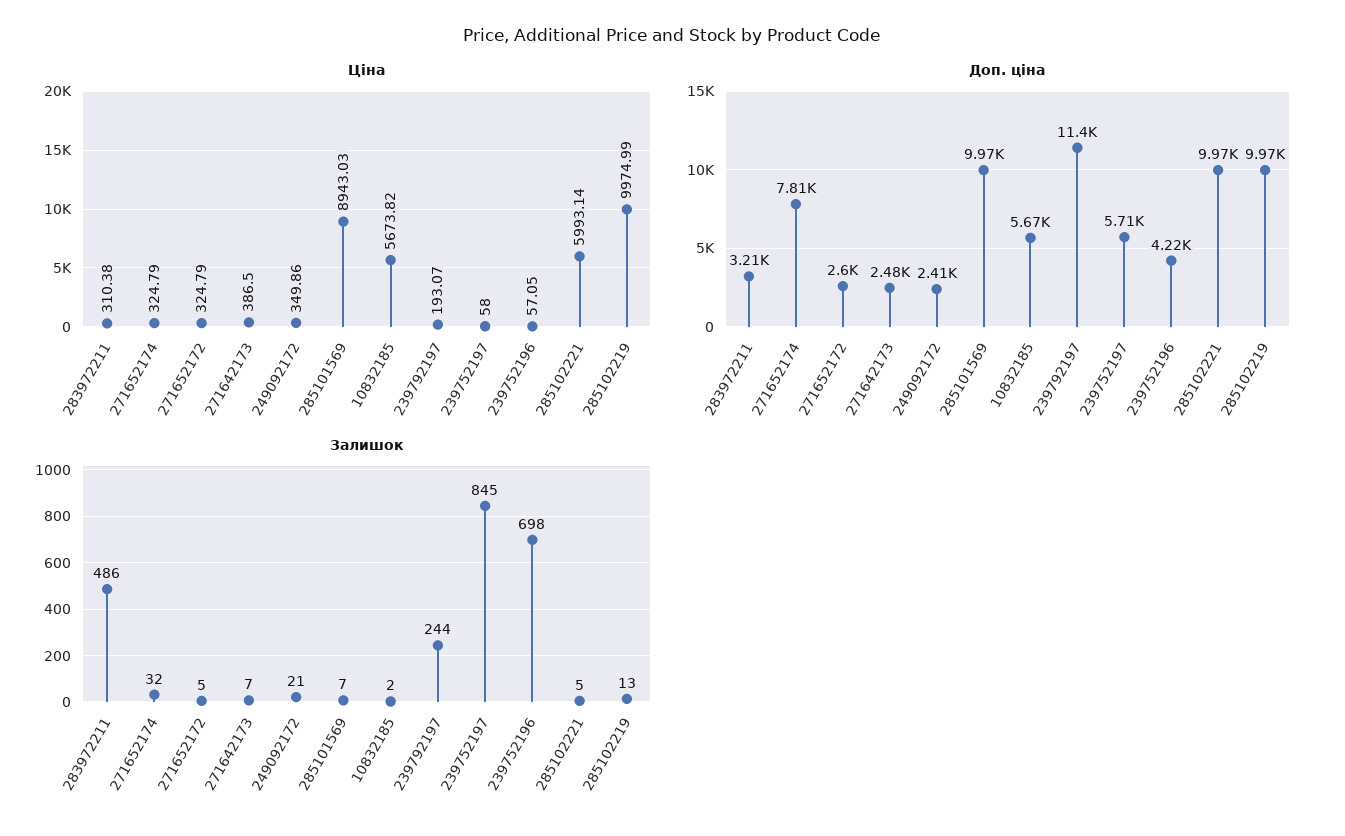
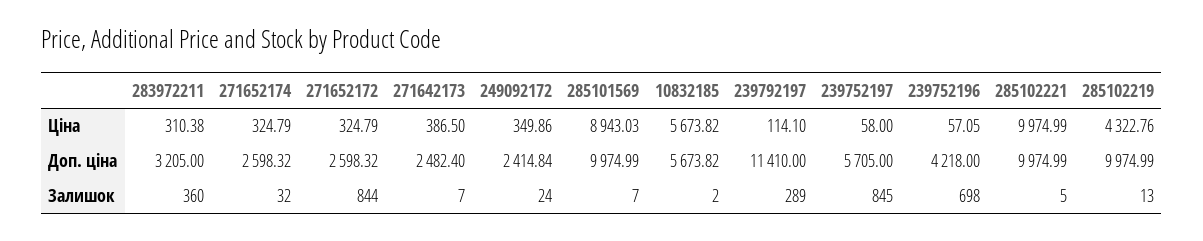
  {
    "Ціна": {
      "283972211": 310.38,
      "271652174": 324.79,
      "271652172": 324.79,
      "271642173": 386.5,
      "249092172": 349.86,
      "285101569": 8943.03,
      "10832185": 5673.82,
-     "239792197": 193.07,
+     "239792197": 114.1,
      "239752197": 58,
      "239752196": 57.05,
-     "285102221": 5993.14,
+     "285102221": 9974.99,
-     "285102219": 9974.99
+     "285102219": 4322.76
    },
    "Доп. ціна": {
      "283972211": 3205,
-     "271652174": 7810,
+     "271652174": 2598.32,
      "271652172": 2598.32,
      "271642173": 2482.4,
      "249092172": 2414.84,
      "285101569": 9974.99,
      "10832185": 5673.82,
      "239792197": 11410,
      "239752197": 5705,
      "239752196": 4218,
      "285102221": 9974.99,
      "285102219": 9974.99
    },
    "Залишок": {
-     "283972211": 486,
+     "283972211": 360,
      "271652174": 32,
-     "271652172": 5,
+     "271652172": 844,
      "271642173": 7,
-     "249092172": 21,
+     "249092172": 24,
      "285101569": 7,
      "10832185": 2,
-     "239792197": 244,
+     "239792197": 289,
      "239752197": 845,
      "239752196": 698,
      "285102221": 5,
      "285102219": 13
    }
  }

